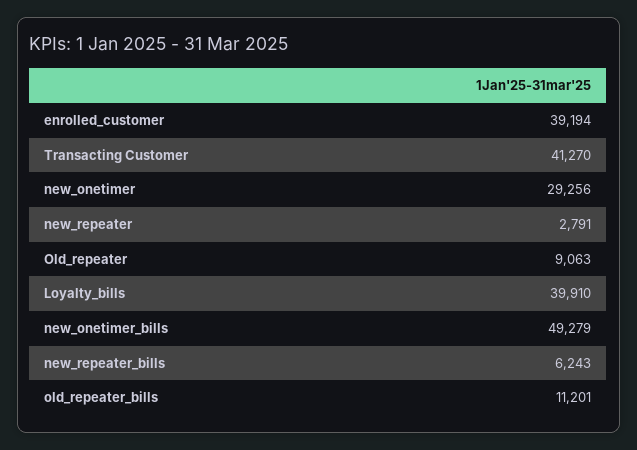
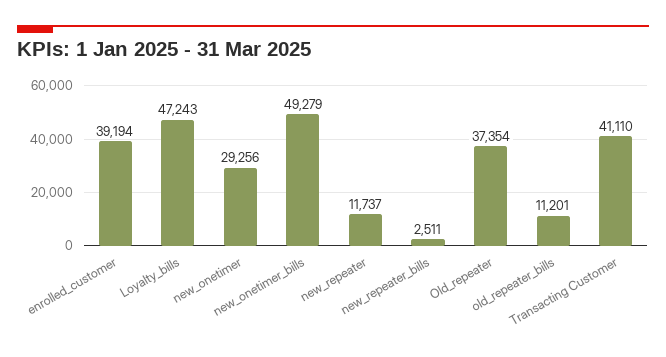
  {
    "enrolled_customer": 39194,
-   "Transacting Customer": 41270,
+   "Transacting Customer": 41110,
    "new_onetimer": 29256,
-   "new_repeater": 2791,
+   "new_repeater": 11737,
-   "Old_repeater": 9063,
+   "Old_repeater": 37354,
-   "Loyalty_bills": 39910,
+   "Loyalty_bills": 47243,
    "new_onetimer_bills": 49279,
-   "new_repeater_bills": 6243,
+   "new_repeater_bills": 2511,
    "old_repeater_bills": 11201
  }

